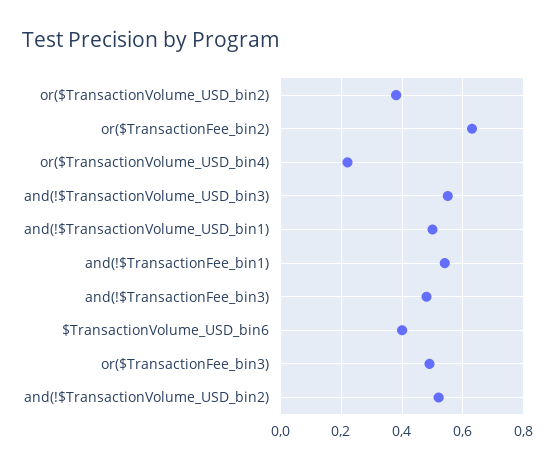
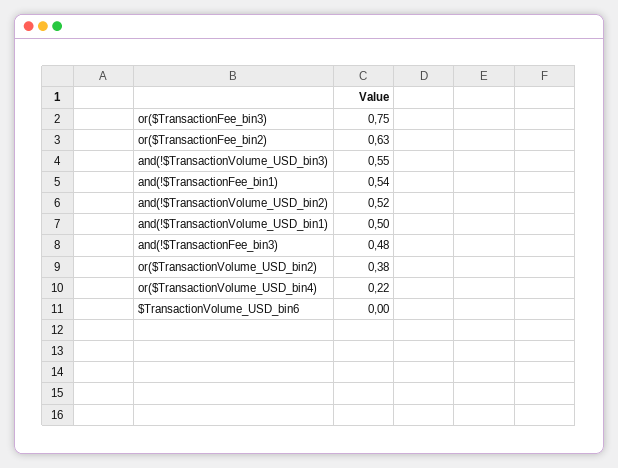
  {
    "or($TransactionVolume_USD_bin2)": 0.38,
    "or($TransactionFee_bin2)": 0.63,
    "or($TransactionVolume_USD_bin4)": 0.22,
    "and(!$TransactionVolume_USD_bin3)": 0.55,
    "and(!$TransactionVolume_USD_bin1)": 0.5,
    "and(!$TransactionFee_bin1)": 0.54,
    "and(!$TransactionFee_bin3)": 0.48,
-   "$TransactionVolume_USD_bin6": 0.4,
+   "$TransactionVolume_USD_bin6": 0,
-   "or($TransactionFee_bin3)": 0.5,
+   "or($TransactionFee_bin3)": 0.75,
    "and(!$TransactionVolume_USD_bin2)": 0.52
  }

